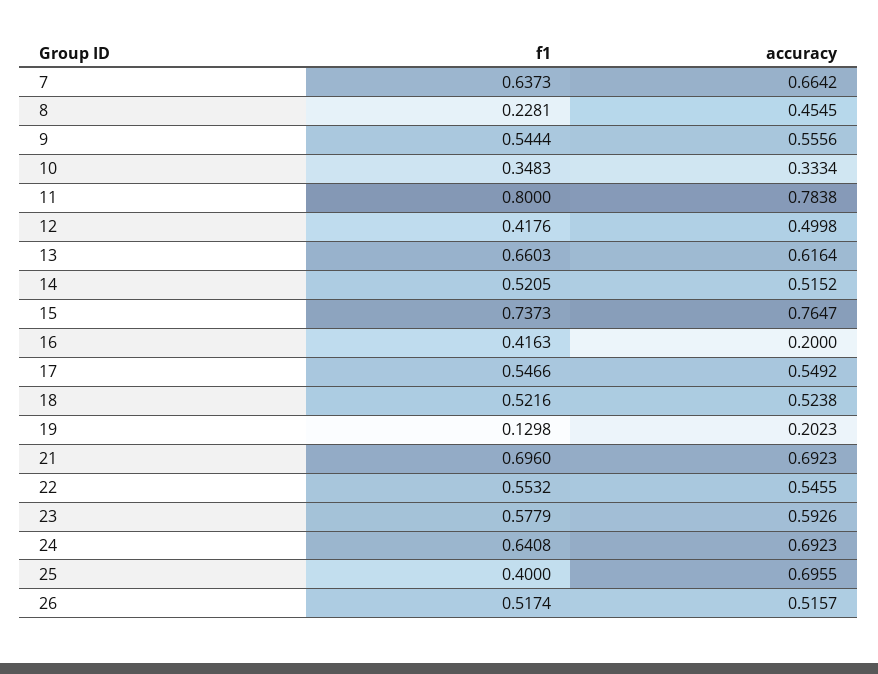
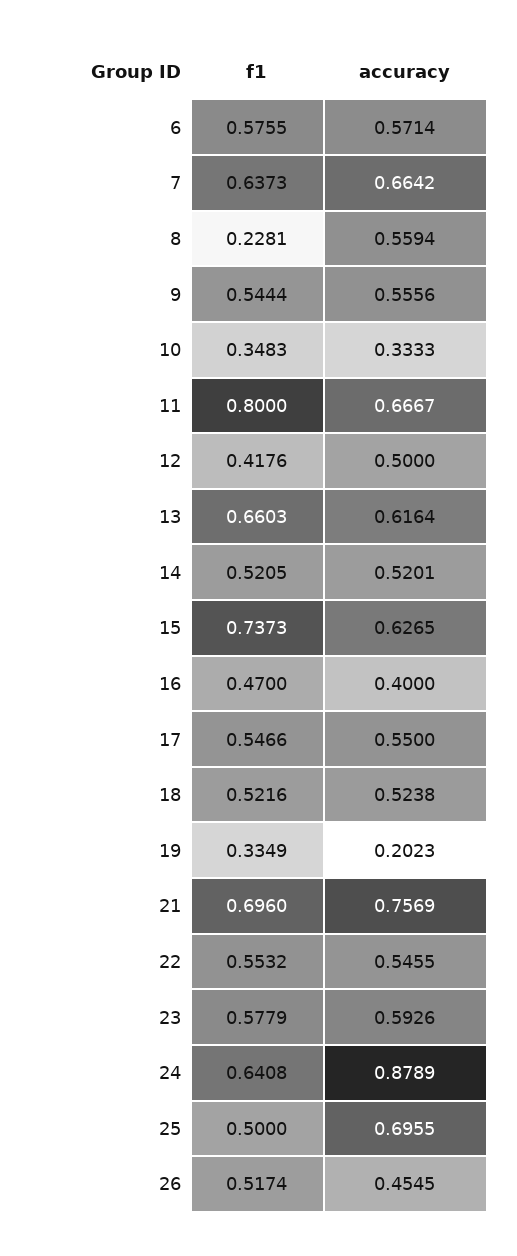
  {
    "f1": {
      "7": 0.6373,
      "8": 0.2281,
      "9": 0.5444,
      "10": 0.3483,
      "11": 0.8,
      "12": 0.4176,
      "13": 0.6603,
      "14": 0.5205,
      "15": 0.7373,
-     "16": 0.4163,
+     "16": 0.47,
      "17": 0.5466,
      "18": 0.5216,
-     "19": 0.1298,
+     "19": 0.3349,
      "21": 0.696,
      "22": 0.5532,
      "23": 0.5779,
      "24": 0.6408,
-     "25": 0.4,
+     "25": 0.5,
-     "26": 0.5174
+     "26": 0.5174,
+     "6": 0.5755
    },
    "accuracy": {
      "7": 0.6642,
-     "8": 0.4545,
+     "8": 0.5594,
      "9": 0.5556,
-     "10": 0.3334,
+     "10": 0.3333,
-     "11": 0.7838,
+     "11": 0.6667,
-     "12": 0.4998,
+     "12": 0.5,
      "13": 0.6164,
-     "14": 0.5152,
+     "14": 0.5201,
-     "15": 0.7647,
+     "15": 0.6265,
-     "16": 0.2,
+     "16": 0.4,
-     "17": 0.5492,
+     "17": 0.55,
      "18": 0.5238,
      "19": 0.2023,
-     "21": 0.6923,
+     "21": 0.7569,
      "22": 0.5455,
      "23": 0.5926,
-     "24": 0.6923,
+     "24": 0.8789,
      "25": 0.6955,
-     "26": 0.5157
+     "26": 0.4545,
+     "6": 0.5714
    }
  }

